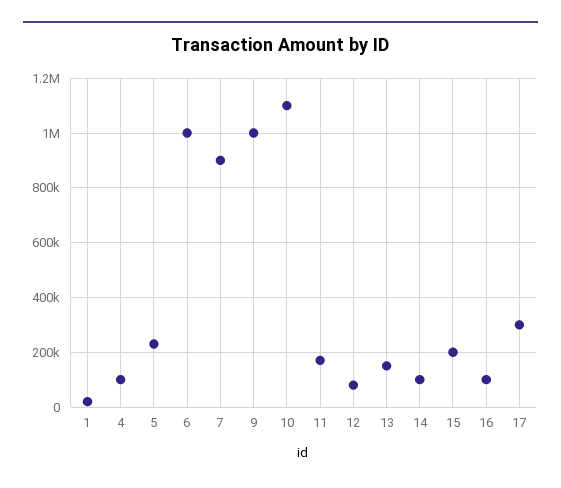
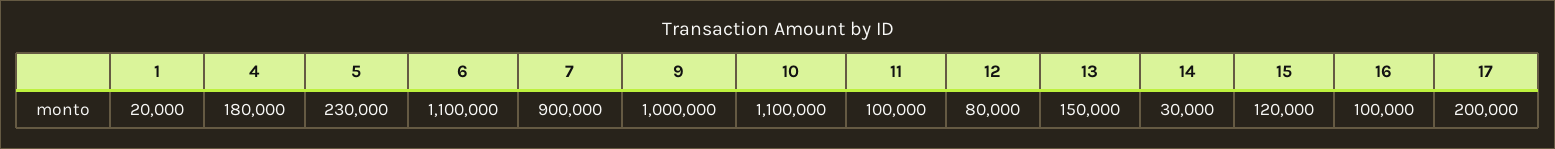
  {
    "1": 20000,
-   "4": 100000,
+   "4": 180000,
    "5": 230000,
-   "6": 1000000,
+   "6": 1100000,
    "7": 900000,
    "9": 1000000,
    "10": 1100000,
-   "11": 175000,
+   "11": 100000,
    "12": 80000,
    "13": 150000,
-   "14": 100000,
+   "14": 30000,
-   "15": 200000,
+   "15": 120000,
    "16": 100000,
-   "17": 300000
+   "17": 200000
  }

